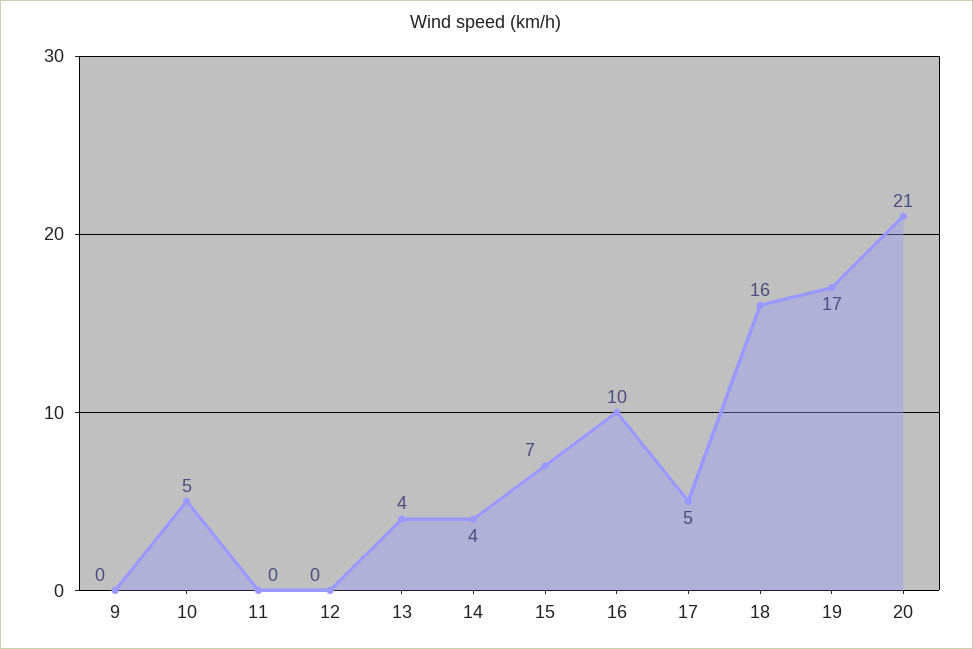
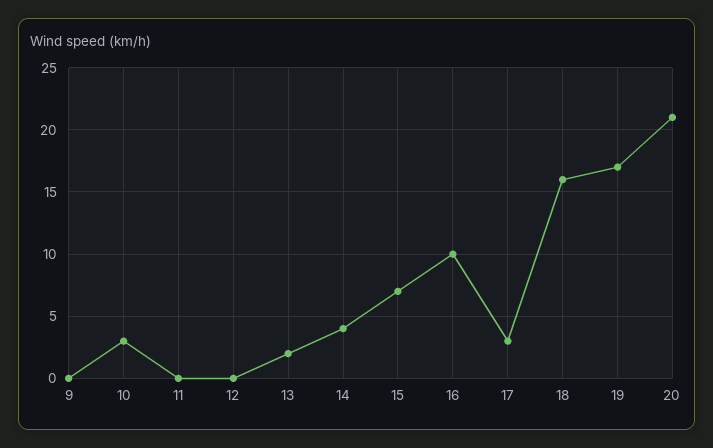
  {
    "9": 0,
-   "10": 5,
+   "10": 3,
    "11": 0,
    "12": 0,
-   "13": 4,
+   "13": 2,
    "14": 4,
    "15": 7,
    "16": 10,
-   "17": 5,
+   "17": 3,
    "18": 16,
    "19": 17,
    "20": 21
  }

